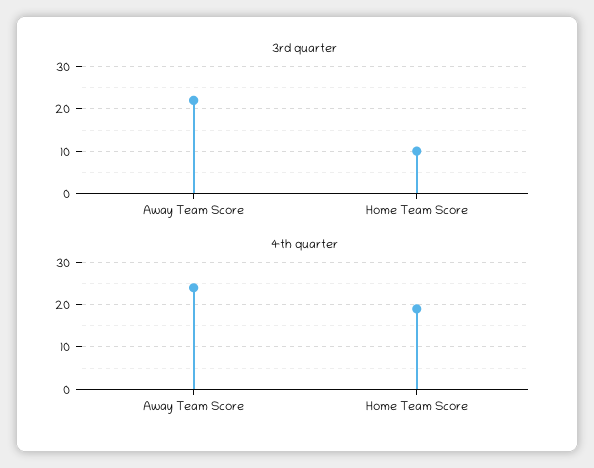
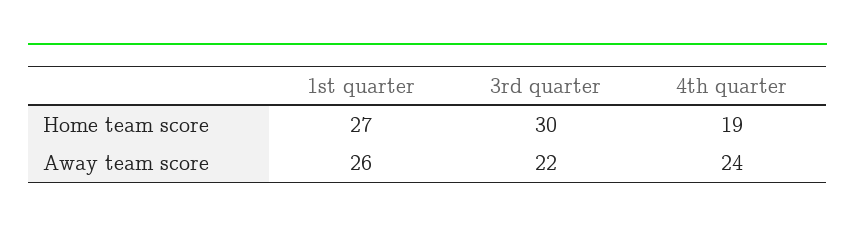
  {
    "3rd quarter": {
      "Away Team Score": 22,
-     "Home Team Score": 10
+     "Home Team Score": 30
    },
    "4th quarter": {
      "Away Team Score": 24,
      "Home Team Score": 19
-   }
+   },
+   "1st quarter": {
+     "Home Team Score": 27,
+     "Away Team Score": 26
+   }
  }

